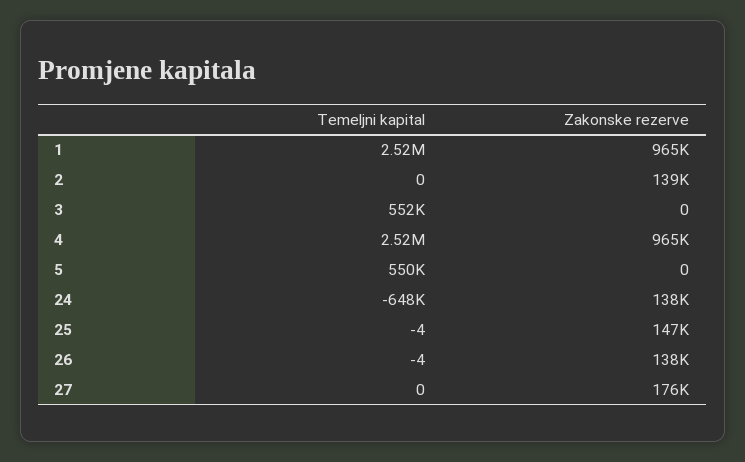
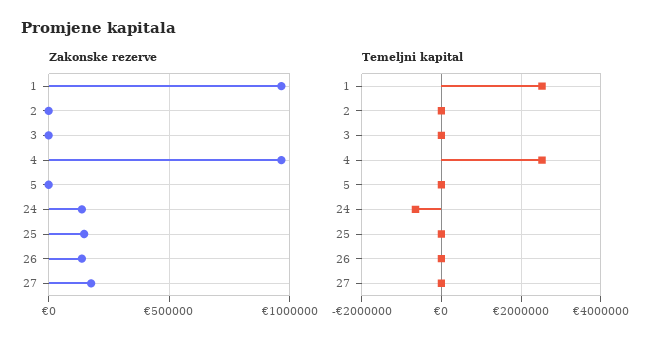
  {
    "Temeljni kapital": {
      "1": 2520000,
      "2": 0,
-     "3": 552000,
+     "3": 0,
      "4": 2520000,
-     "5": 550000,
+     "5": 0,
      "24": -648000,
      "25": -4,
      "26": -4,
      "27": 0
    },
    "Zakonske rezerve": {
      "1": 965000,
-     "2": 139000,
+     "2": 0,
      "3": 0,
      "4": 965000,
      "5": 0,
      "24": 138000,
      "25": 147000,
      "26": 138000,
      "27": 176000
    }
  }

